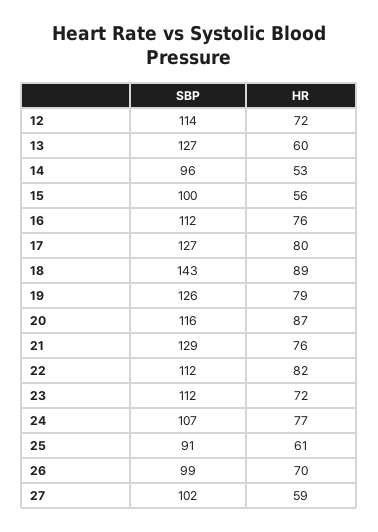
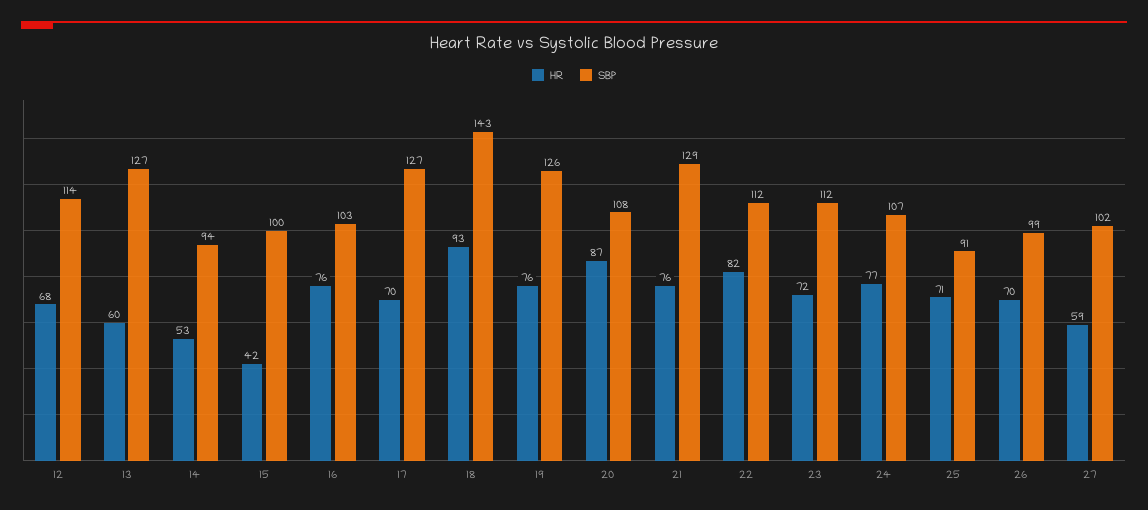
  {
    "SBP": {
      "12": 114,
      "13": 127,
-     "14": 96,
+     "14": 94,
      "15": 100,
-     "16": 112,
+     "16": 103,
      "17": 127,
      "18": 143,
      "19": 126,
-     "20": 116,
+     "20": 108,
      "21": 129,
      "22": 112,
      "23": 112,
      "24": 107,
      "25": 91,
      "26": 99,
      "27": 102
    },
    "HR": {
-     "12": 72,
+     "12": 68,
      "13": 60,
      "14": 53,
-     "15": 56,
+     "15": 42,
      "16": 76,
-     "17": 80,
+     "17": 70,
-     "18": 89,
+     "18": 93,
-     "19": 79,
+     "19": 76,
      "20": 87,
      "21": 76,
      "22": 82,
      "23": 72,
      "24": 77,
-     "25": 61,
+     "25": 71,
      "26": 70,
      "27": 59
    }
  }

